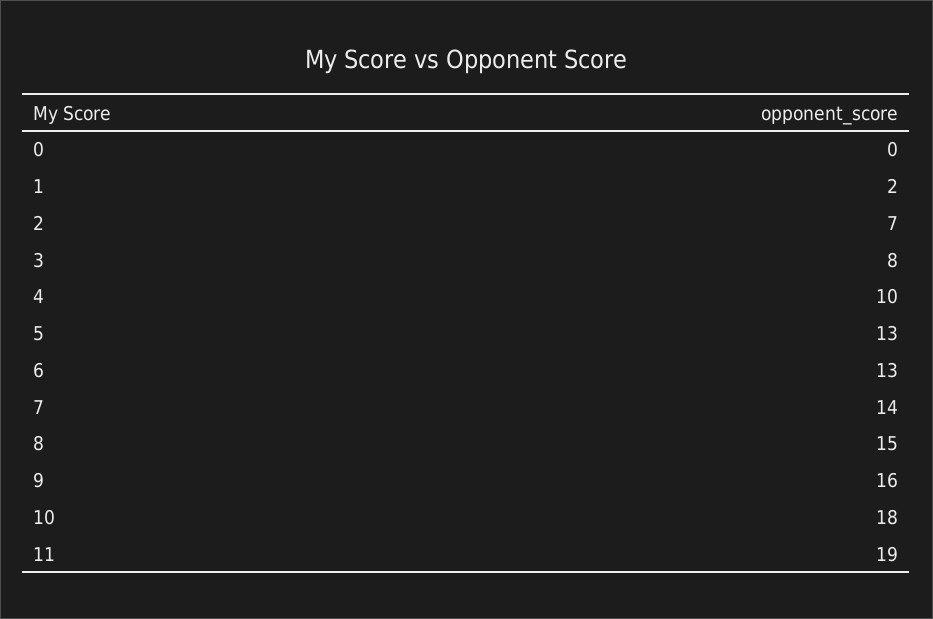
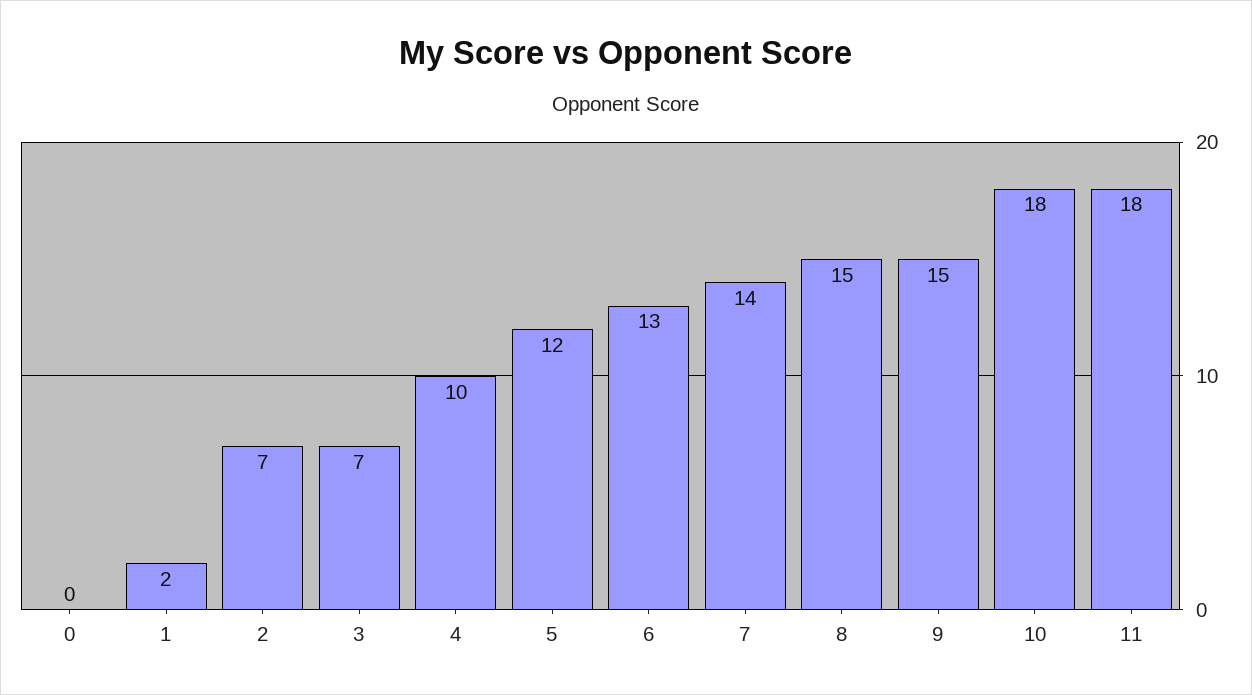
  {
    "0": 0,
    "1": 2,
    "2": 7,
-   "3": 8,
+   "3": 7,
    "4": 10,
-   "5": 13,
+   "5": 12,
    "6": 13,
    "7": 14,
    "8": 15,
-   "9": 16,
+   "9": 15,
    "10": 18,
-   "11": 19
+   "11": 18
  }

